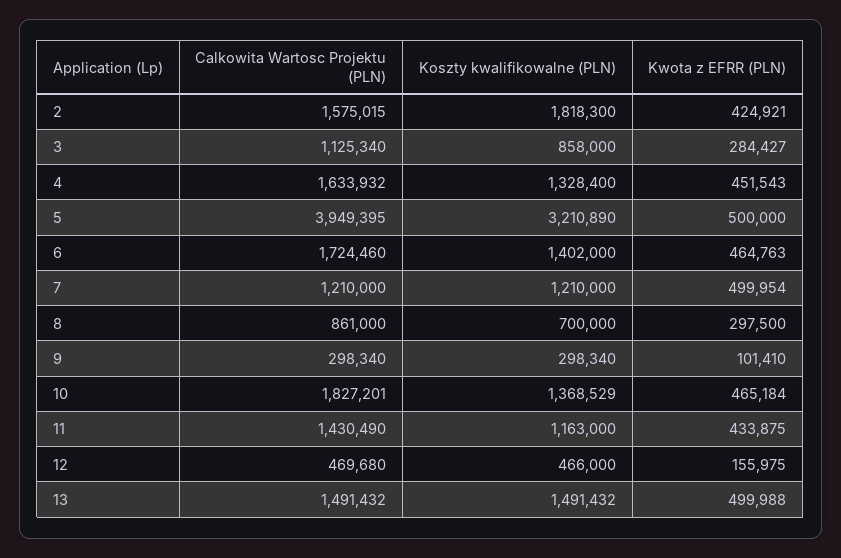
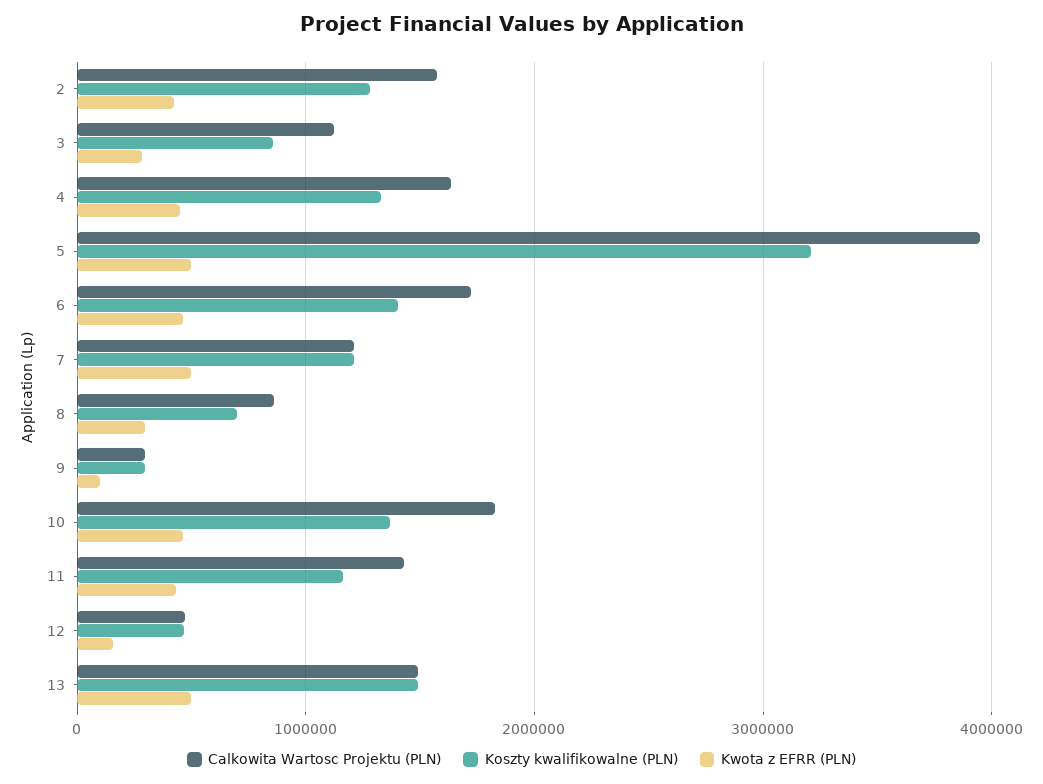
  {
    "Calkowita Wartosc Projektu (PLN)": {
      "2": 1575015,
      "3": 1125340,
      "4": 1633932,
      "5": 3949395,
      "6": 1724460,
      "7": 1210000,
      "8": 861000,
      "9": 298340,
      "10": 1827201,
      "11": 1430490,
      "12": 469680,
      "13": 1491432
    },
    "Koszty kwalifikowalne (PLN)": {
-     "2": 1818300,
+     "2": 1300000,
      "3": 858000,
      "4": 1328400,
      "5": 3210890,
      "6": 1402000,
      "7": 1210000,
      "8": 700000,
      "9": 298340,
      "10": 1368529,
      "11": 1163000,
      "12": 466000,
      "13": 1491432
    },
    "Kwota z EFRR (PLN)": {
      "2": 424921,
      "3": 284427,
      "4": 451543,
      "5": 500000,
      "6": 464763,
      "7": 499954,
      "8": 297500,
      "9": 101410,
      "10": 465184,
      "11": 433875,
      "12": 155975,
      "13": 499988
    }
  }

